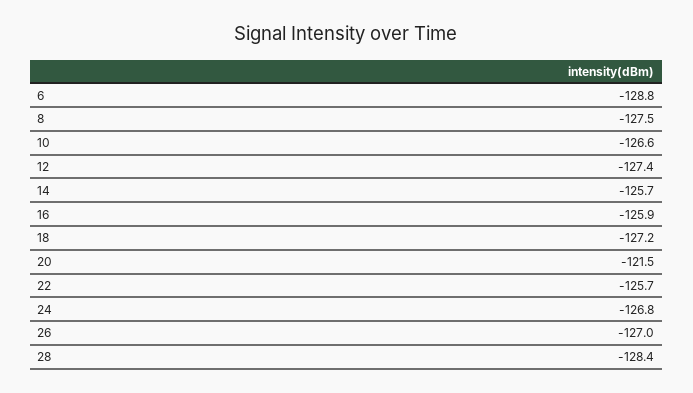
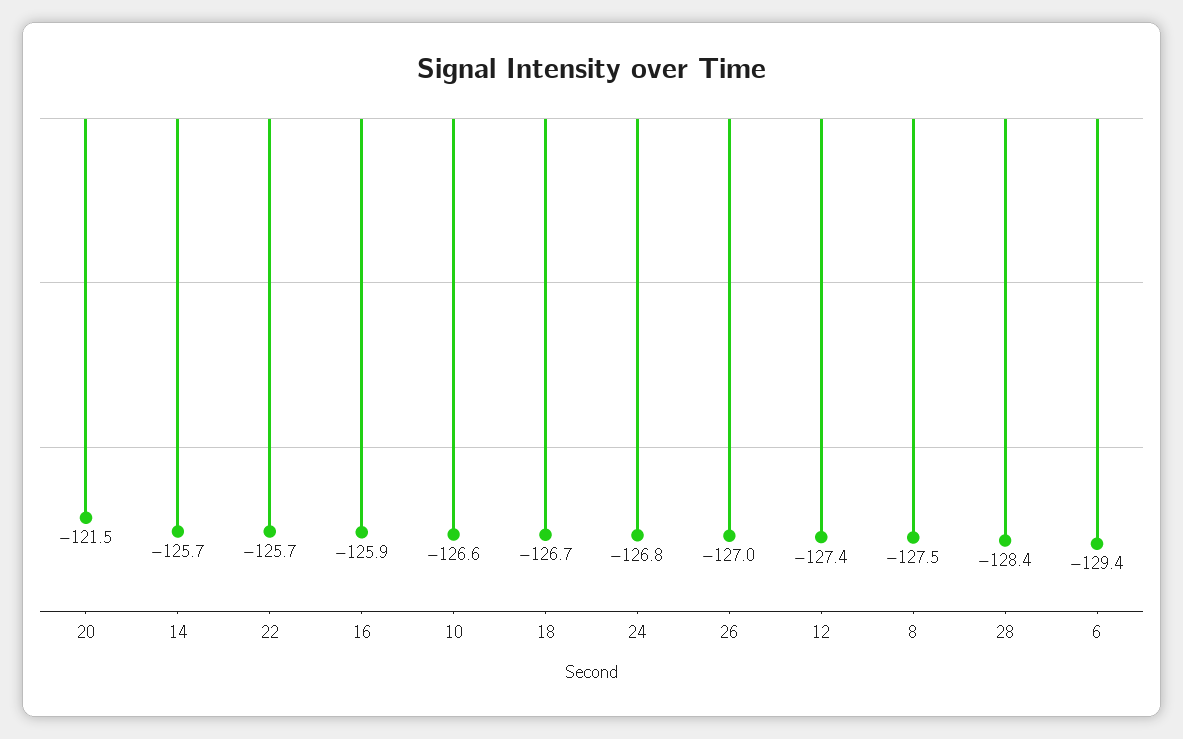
  {
-   "6": -128.8,
+   "6": -129.4,
    "8": -127.5,
    "10": -126.6,
    "12": -127.4,
    "14": -125.7,
    "16": -125.9,
-   "18": -127.2,
+   "18": -126.7,
    "20": -121.5,
    "22": -125.7,
    "24": -126.8,
    "26": -127,
    "28": -128.4
  }

